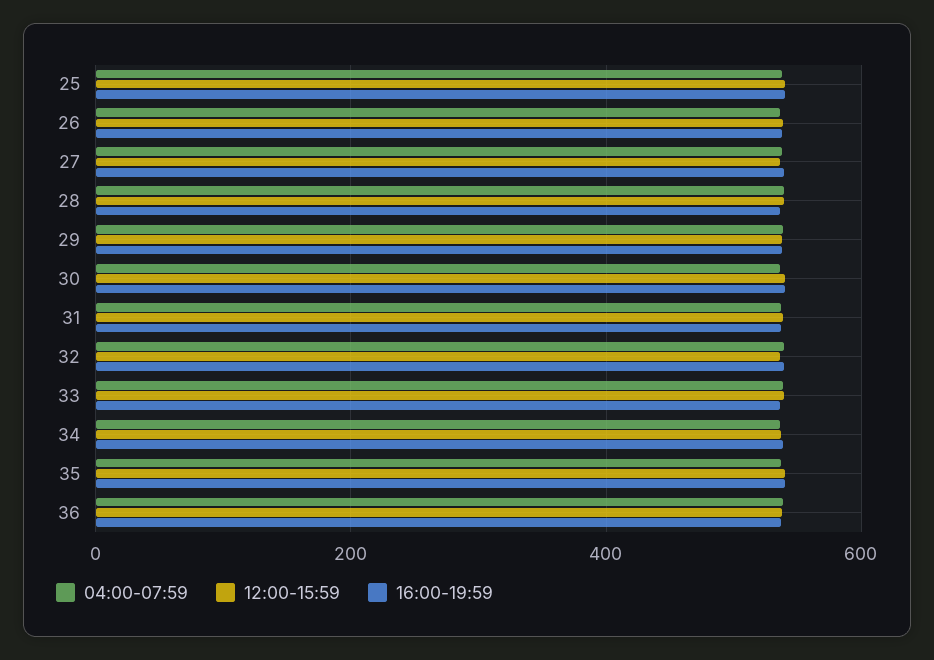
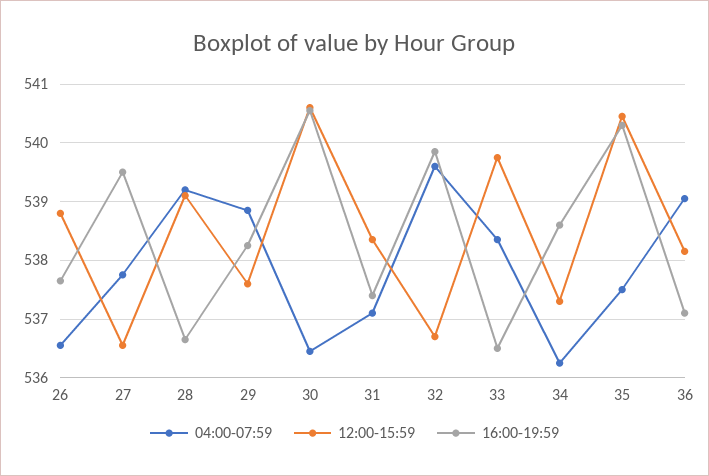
  {
    "04:00-07:59": {
-     "25": 540,
      "26": 536.6,
      "27": 537.8,
      "28": 539.2,
      "29": 538.8,
      "30": 536.4,
      "31": 537.2,
      "32": 539.6,
      "33": 538.4,
      "34": 536.2,
      "35": 537.6,
      "36": 539
    },
    "12:00-15:59": {
-     "25": 540,
      "26": 538.8,
      "27": 536.6,
      "28": 539.2,
      "29": 537.6,
      "30": 540.6,
      "31": 538.4,
      "32": 536.8,
      "33": 539.8,
      "34": 537.4,
      "35": 540.4,
      "36": 538.2
    },
    "16:00-19:59": {
-     "25": 540,
      "26": 537.6,
      "27": 539.6,
      "28": 536.6,
      "29": 538.2,
      "30": 540.6,
      "31": 537.4,
      "32": 539.8,
      "33": 536.6,
      "34": 538.6,
      "35": 540.4,
      "36": 537.2
    }
  }

